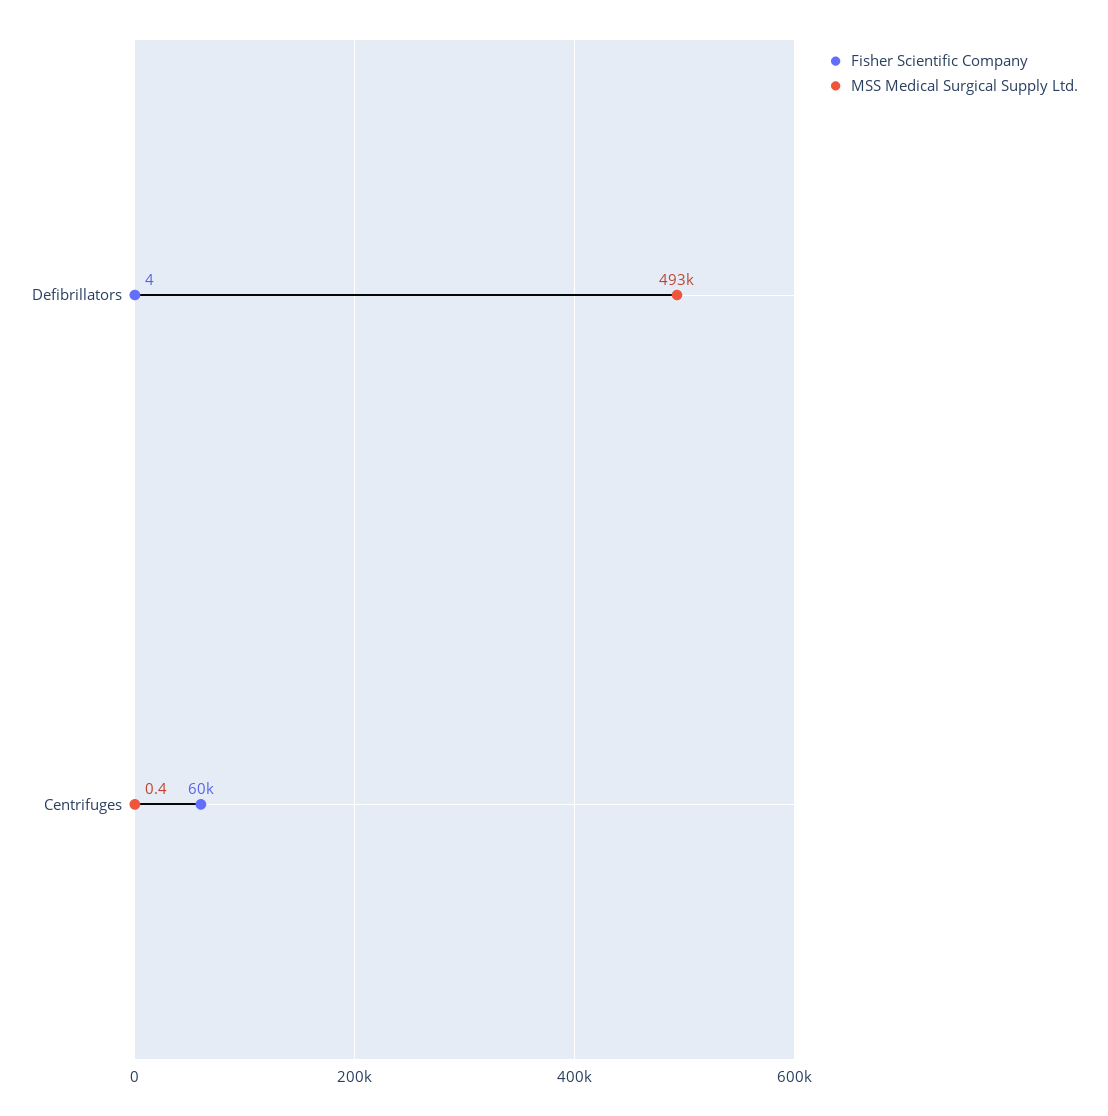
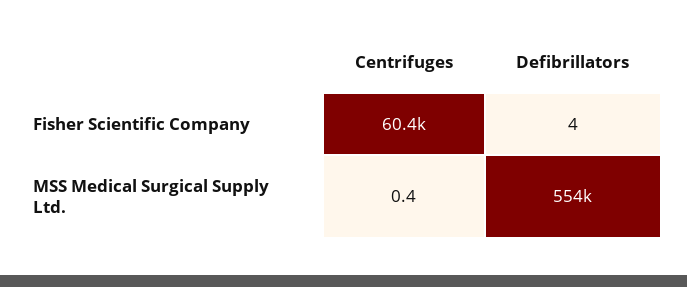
  {
    "Fisher Scientific Company": {
      "Defibrillators": 4,
      "Centrifuges": 60400
    },
    "MSS Medical Surgical Supply Ltd.": {
-     "Defibrillators": 493000,
+     "Defibrillators": 554000,
      "Centrifuges": 0.4
    }
  }

